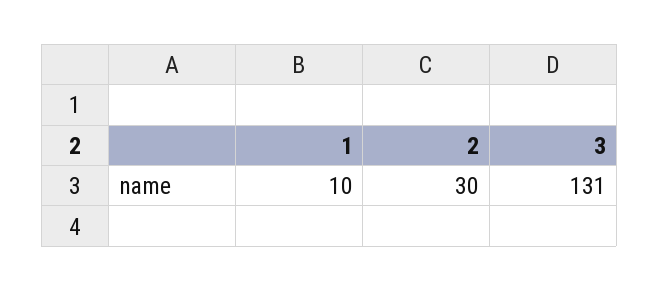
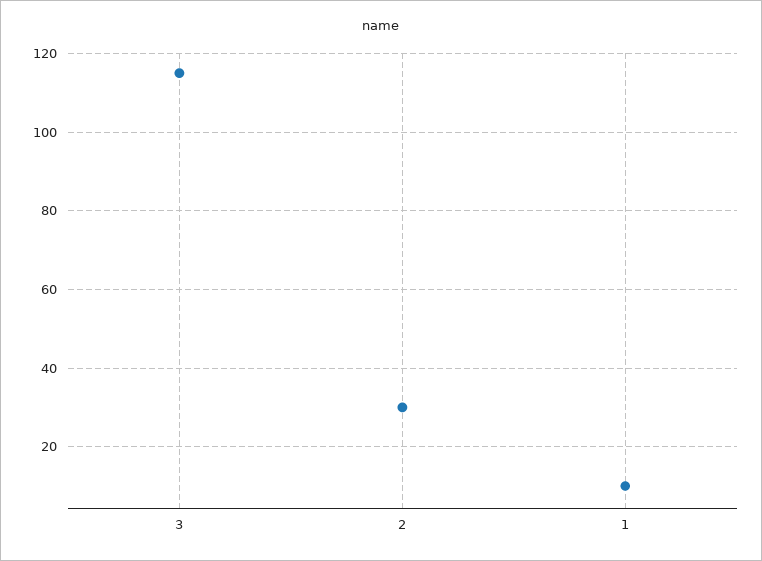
  {
    "1": 10,
    "2": 30,
-   "3": 131
+   "3": 115
  }

